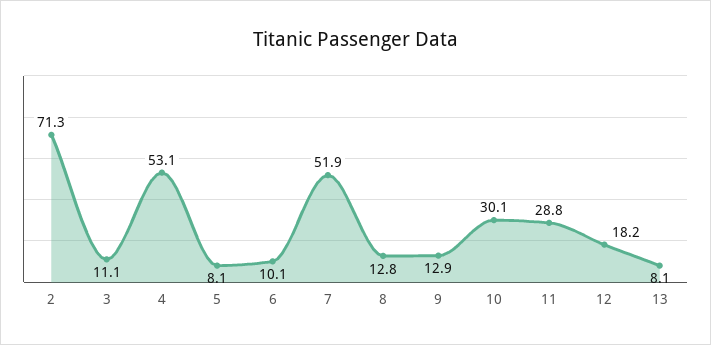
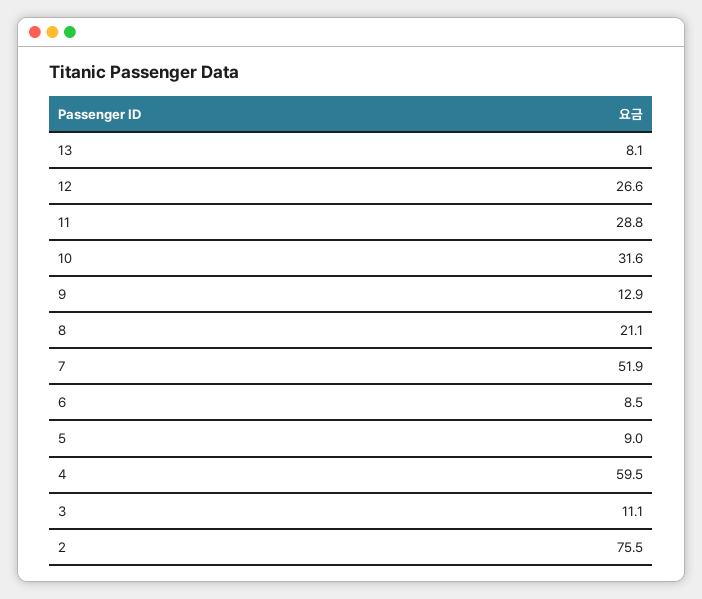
  {
-   "2": 71.3,
+   "2": 75.5,
    "3": 11.1,
-   "4": 53.1,
+   "4": 59.5,
-   "5": 8.1,
+   "5": 9,
-   "6": 10.1,
+   "6": 8.5,
    "7": 51.9,
-   "8": 12.8,
+   "8": 21.1,
    "9": 12.9,
-   "10": 30.1,
+   "10": 31.6,
    "11": 28.8,
-   "12": 18.2,
+   "12": 26.6,
    "13": 8.1
  }

